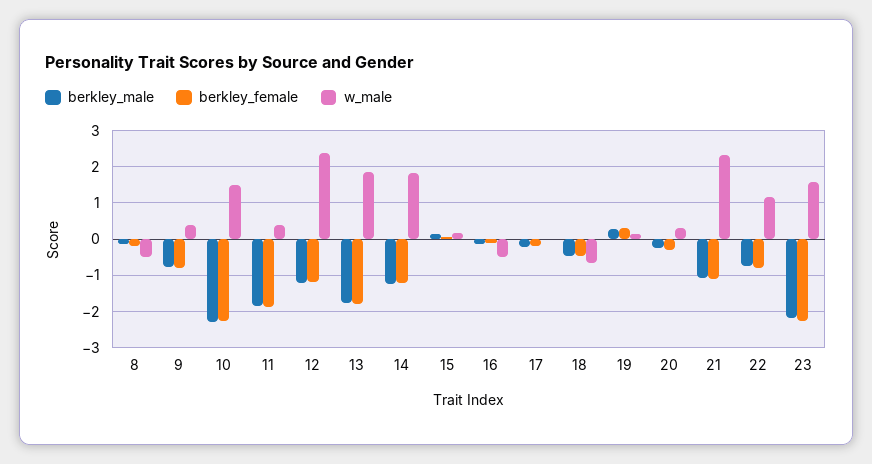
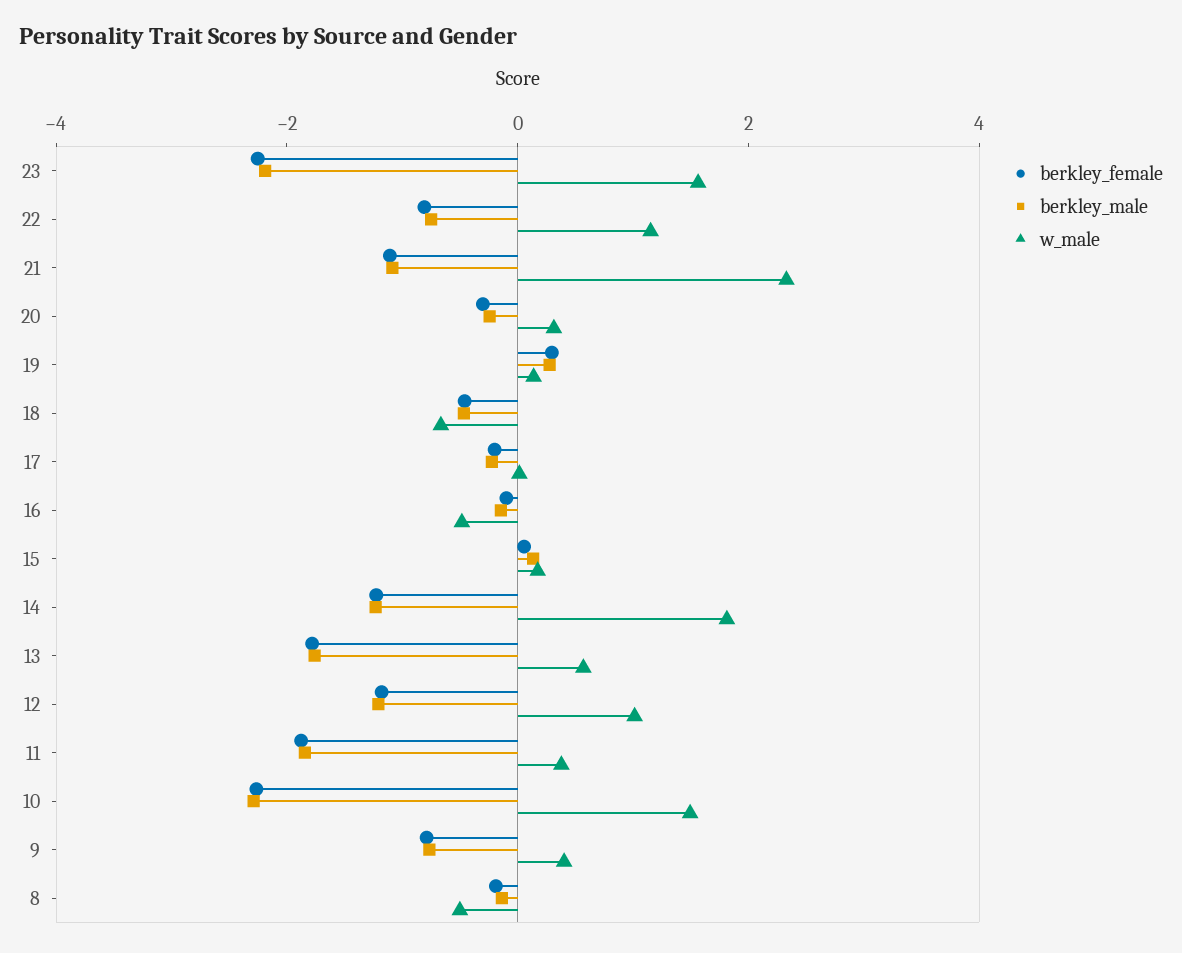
  {
    "berkley_male": {
      "8": -0.2,
      "9": -0.8,
      "10": -2.2,
      "11": -1.8,
      "12": -1.2,
      "13": -1.8,
      "14": -1.2,
      "15": 0.2,
      "16": -0.2,
      "17": -0.2,
      "18": -0.4,
      "19": 0.2,
      "20": -0.2,
      "21": -1,
      "22": -0.8,
      "23": -2.2
    },
    "berkley_female": {
      "8": -0.2,
      "9": -0.8,
      "10": -2.2,
      "11": -1.8,
      "12": -1.2,
      "13": -1.8,
      "14": -1.2,
      "15": 0,
      "16": 0,
      "17": -0.2,
      "18": -0.4,
      "19": 0.2,
      "20": -0.4,
      "21": -1.2,
      "22": -0.8,
      "23": -2.2
    },
    "w_male": {
      "8": -0.6,
      "9": 0.4,
      "10": 1.4,
      "11": 0.4,
-     "12": 2.4,
+     "12": 1,
-     "13": 1.8,
+     "13": 0.5,
      "14": 1.8,
      "15": 0.2,
      "16": -0.4,
      "17": 0,
      "18": -0.6,
      "19": 0.2,
      "20": 0.4,
      "21": 2.4,
      "22": 1.2,
      "23": 1.6
    }
  }

